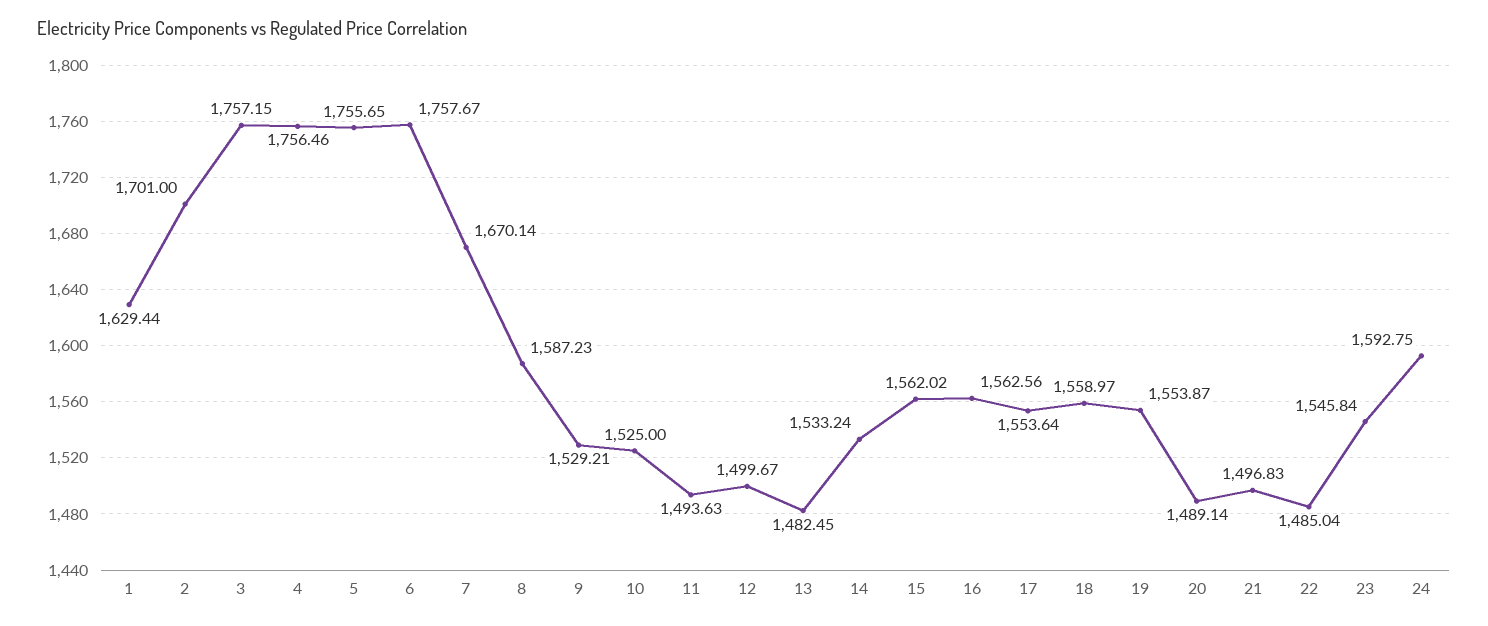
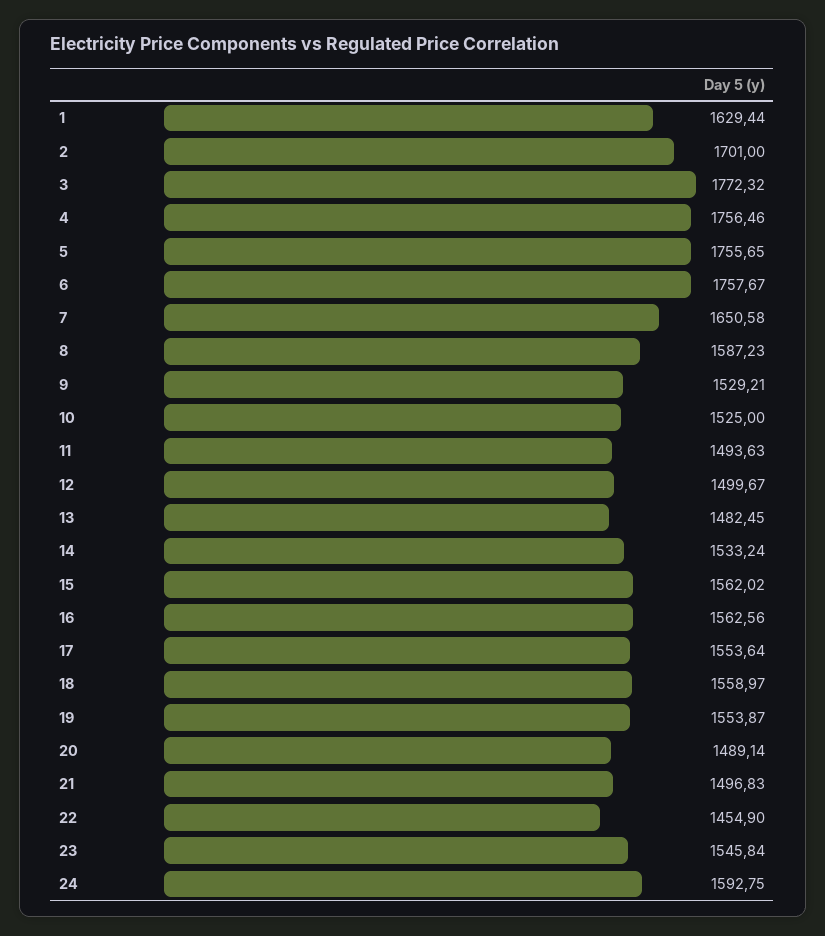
  {
    "1": 1629.44,
    "2": 1701,
-   "3": 1757.15,
+   "3": 1772.32,
    "4": 1756.46,
    "5": 1755.65,
    "6": 1757.67,
-   "7": 1670.14,
+   "7": 1650.58,
    "8": 1587.23,
    "9": 1529.21,
    "10": 1525,
    "11": 1493.63,
    "12": 1499.67,
    "13": 1482.45,
    "14": 1533.24,
    "15": 1562.02,
    "16": 1562.56,
    "17": 1553.64,
    "18": 1558.97,
    "19": 1553.87,
    "20": 1489.14,
    "21": 1496.83,
-   "22": 1485.04,
+   "22": 1454.9,
    "23": 1545.84,
    "24": 1592.75
  }

